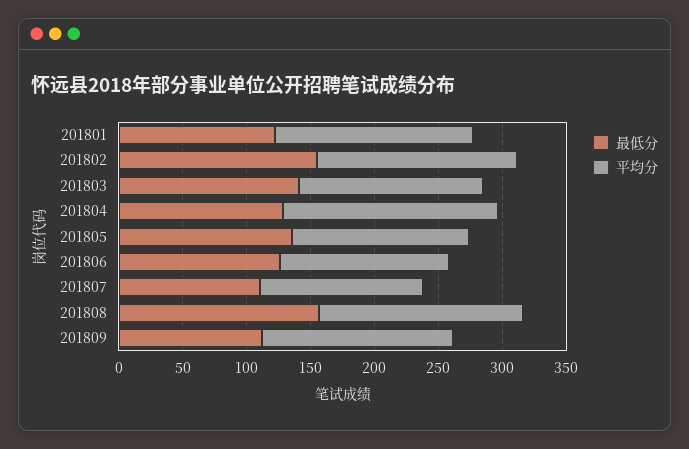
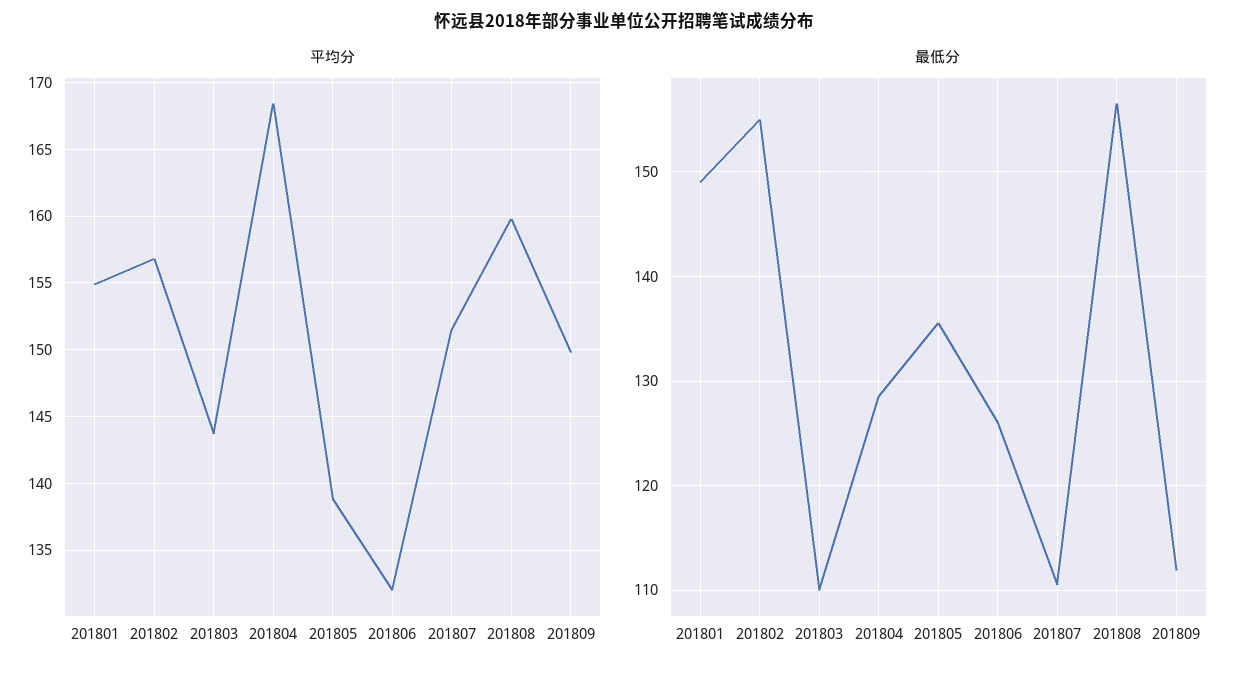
  {
    "最低分": {
-     "201801": 120,
+     "201801": 149,
      "201802": 155,
-     "201803": 140,
+     "201803": 110,
      "201804": 129,
      "201805": 136,
      "201806": 126,
      "201807": 111,
      "201808": 157,
      "201809": 112
    },
    "平均分": {
      "201801": 155,
      "201802": 157,
      "201803": 143.5,
      "201804": 168.5,
      "201805": 139,
      "201806": 132,
-     "201807": 130,
+     "201807": 151.5,
      "201808": 160,
      "201809": 150
    }
  }

